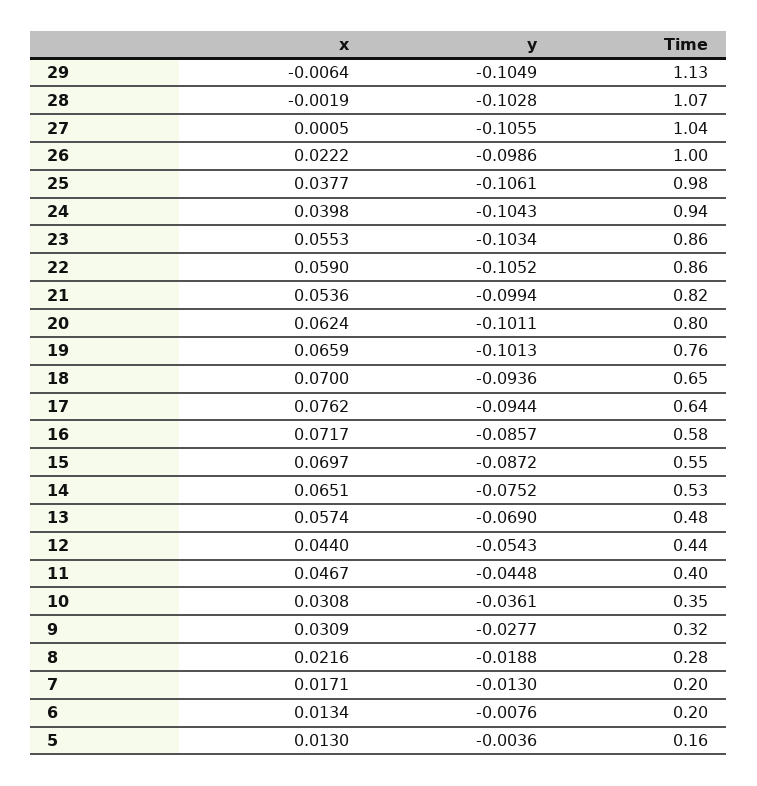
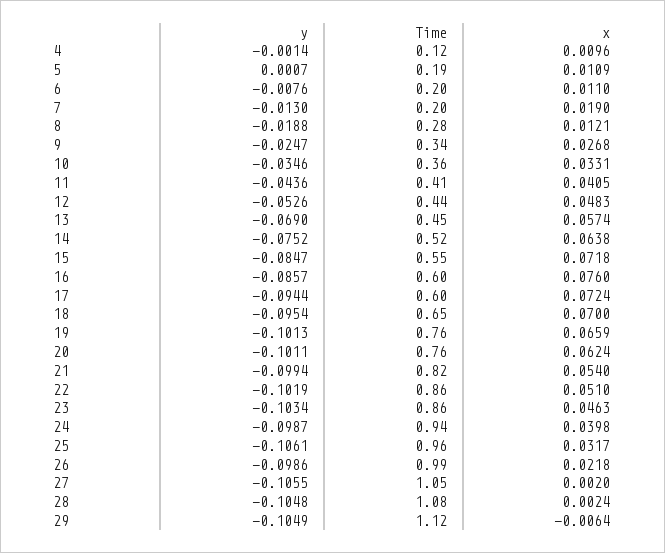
  {
    "x": {
      "29": -0.0064,
-     "28": -0.0019,
+     "28": 0.0024,
-     "27": 0.0005,
+     "27": 0.002,
-     "26": 0.0222,
+     "26": 0.0218,
-     "25": 0.0377,
+     "25": 0.0317,
      "24": 0.0398,
-     "23": 0.0553,
+     "23": 0.0463,
-     "22": 0.059,
+     "22": 0.051,
-     "21": 0.0536,
+     "21": 0.054,
      "20": 0.0624,
      "19": 0.0659,
      "18": 0.07,
-     "17": 0.0762,
+     "17": 0.0724,
-     "16": 0.0717,
+     "16": 0.076,
-     "15": 0.0697,
+     "15": 0.0718,
-     "14": 0.0651,
+     "14": 0.0638,
      "13": 0.0574,
-     "12": 0.044,
+     "12": 0.0483,
-     "11": 0.0467,
+     "11": 0.0405,
-     "10": 0.0308,
+     "10": 0.0331,
-     "9": 0.0309,
+     "9": 0.0268,
-     "8": 0.0216,
+     "8": 0.0121,
-     "7": 0.0171,
+     "7": 0.019,
-     "6": 0.0134,
+     "6": 0.011,
-     "5": 0.013
+     "5": 0.0109,
+     "4": 0.0096
    },
    "y": {
      "29": -0.1049,
-     "28": -0.1028,
+     "28": -0.1048,
      "27": -0.1055,
      "26": -0.0986,
      "25": -0.1061,
-     "24": -0.1043,
+     "24": -0.0987,
      "23": -0.1034,
-     "22": -0.1052,
+     "22": -0.1019,
      "21": -0.0994,
      "20": -0.1011,
      "19": -0.1013,
-     "18": -0.0936,
+     "18": -0.0954,
      "17": -0.0944,
      "16": -0.0857,
-     "15": -0.0872,
+     "15": -0.0847,
      "14": -0.0752,
      "13": -0.069,
-     "12": -0.0543,
+     "12": -0.0526,
-     "11": -0.0448,
+     "11": -0.0436,
-     "10": -0.0361,
+     "10": -0.0346,
-     "9": -0.0277,
+     "9": -0.0247,
      "8": -0.0188,
      "7": -0.013,
      "6": -0.0076,
-     "5": -0.0036
+     "5": 0.0007,
+     "4": -0.0014
    },
    "Time": {
-     "29": 1.13,
+     "29": 1.12,
-     "28": 1.07,
+     "28": 1.08,
-     "27": 1.04,
+     "27": 1.05,
-     "26": 1,
+     "26": 0.99,
-     "25": 0.98,
+     "25": 0.96,
      "24": 0.94,
      "23": 0.86,
      "22": 0.86,
      "21": 0.82,
-     "20": 0.8,
+     "20": 0.76,
      "19": 0.76,
      "18": 0.65,
-     "17": 0.64,
+     "17": 0.6,
-     "16": 0.58,
+     "16": 0.6,
      "15": 0.55,
-     "14": 0.53,
+     "14": 0.52,
-     "13": 0.48,
+     "13": 0.45,
      "12": 0.44,
-     "11": 0.4,
+     "11": 0.41,
-     "10": 0.35,
+     "10": 0.36,
-     "9": 0.32,
+     "9": 0.34,
      "8": 0.28,
      "7": 0.2,
      "6": 0.2,
-     "5": 0.16
+     "5": 0.19,
+     "4": 0.12
    }
  }

